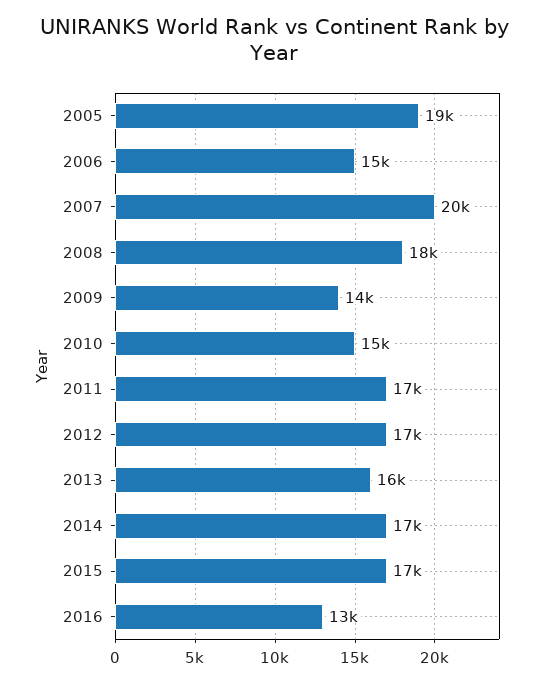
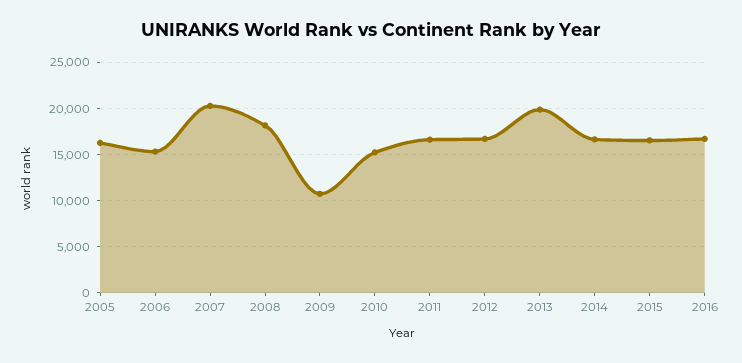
  {
-   "2005": 19000,
+   "2005": 16000,
    "2006": 15000,
    "2007": 20000,
    "2008": 18000,
-   "2009": 14000,
+   "2009": 11000,
    "2010": 15000,
    "2011": 17000,
    "2012": 17000,
-   "2013": 16000,
+   "2013": 20000,
    "2014": 17000,
    "2015": 17000,
-   "2016": 13000
+   "2016": 17000
  }

